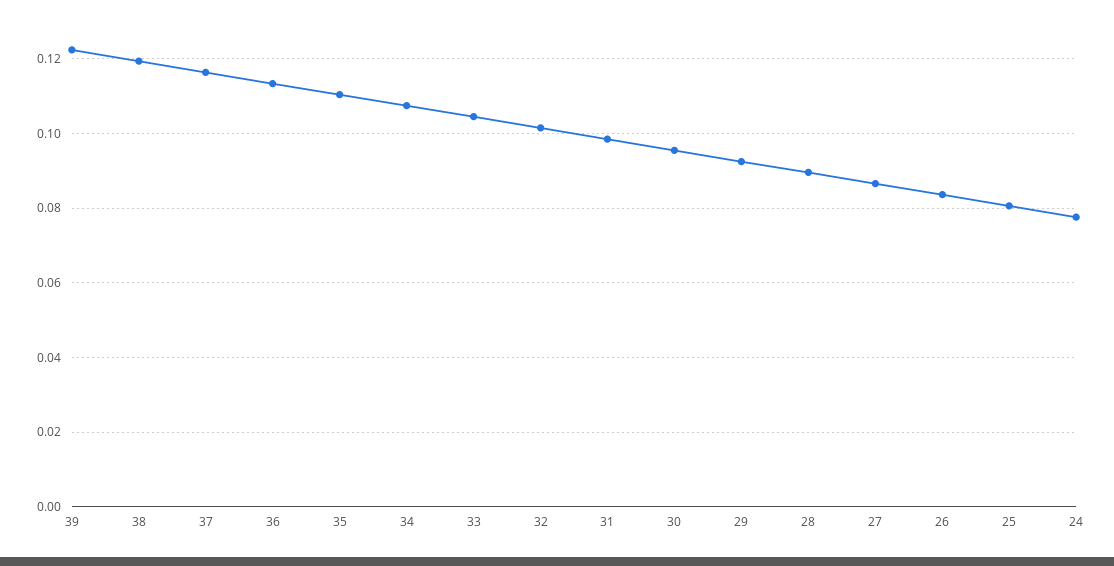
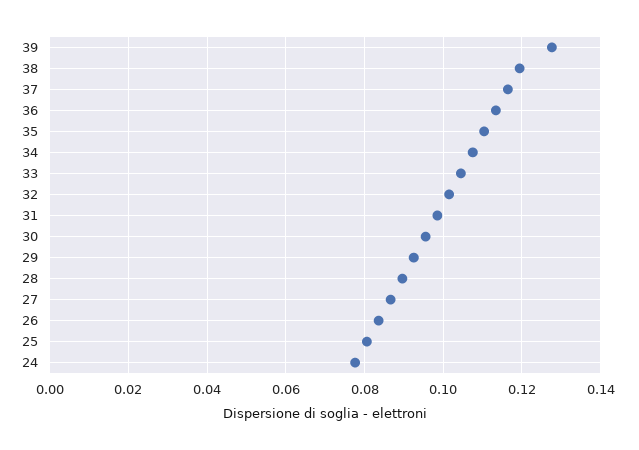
  {
-   "39": 0.122,
+   "39": 0.128,
    "38": 0.12,
    "37": 0.116,
    "36": 0.114,
    "35": 0.11,
    "34": 0.108,
    "33": 0.104,
    "32": 0.102,
    "31": 0.098,
    "30": 0.096,
    "29": 0.092,
    "28": 0.09,
    "27": 0.086,
    "26": 0.084,
    "25": 0.08,
    "24": 0.078
  }

